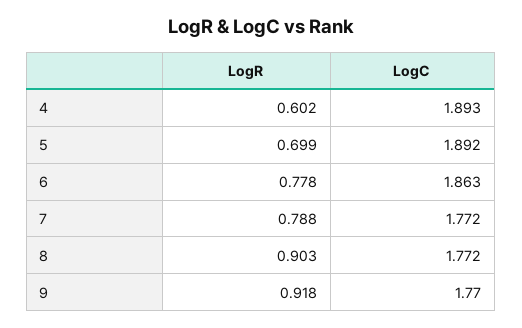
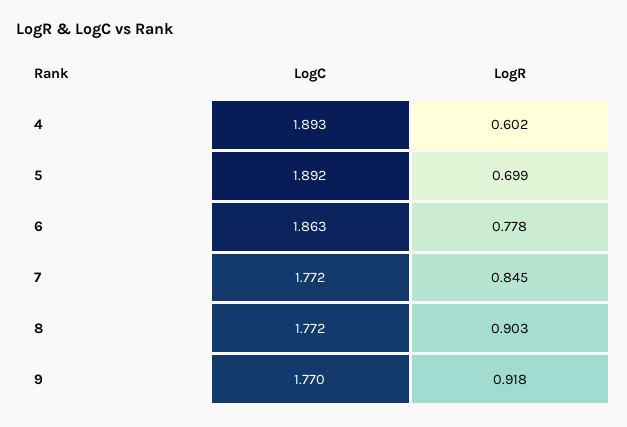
  {
    "LogR": {
      "4": 0.602,
      "5": 0.699,
      "6": 0.778,
-     "7": 0.788,
+     "7": 0.845,
      "8": 0.903,
      "9": 0.918
    },
    "LogC": {
      "4": 1.893,
      "5": 1.892,
      "6": 1.863,
      "7": 1.772,
      "8": 1.772,
      "9": 1.77
    }
  }

